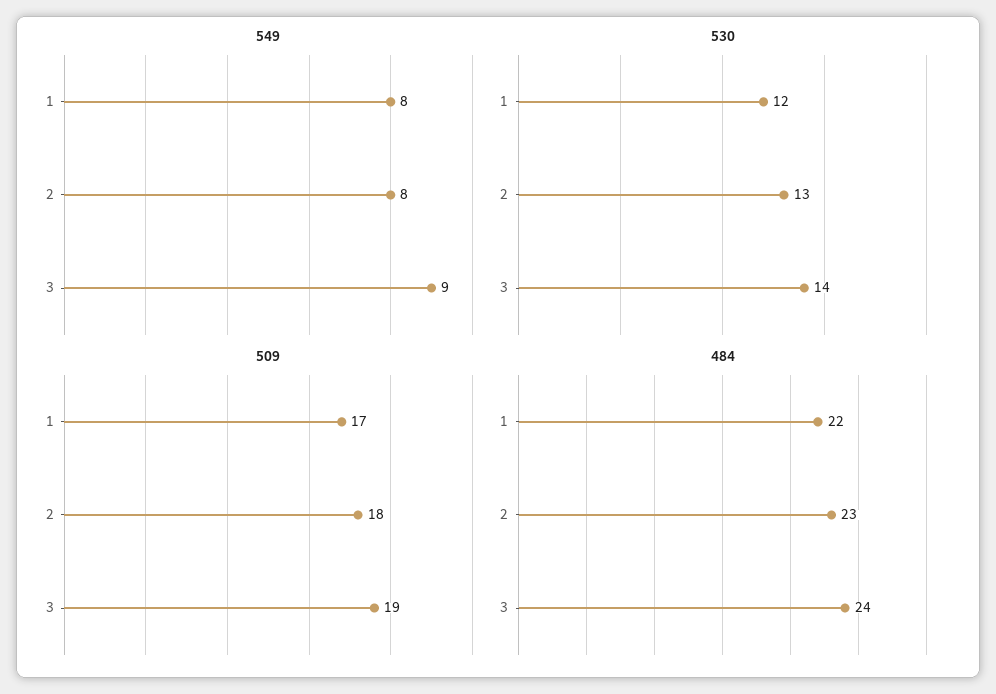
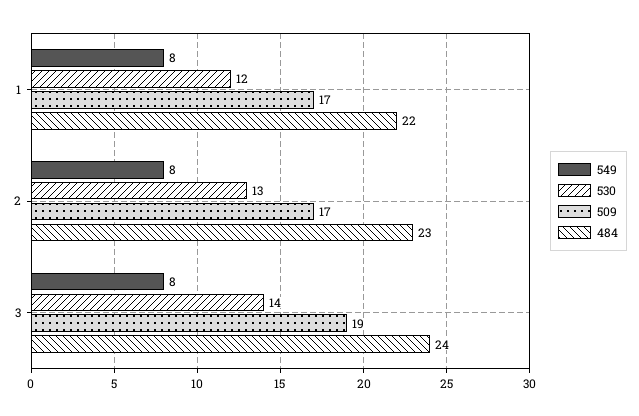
  {
    "549": {
      "1": 8,
      "2": 8,
-     "3": 9
+     "3": 8
    },
    "530": {
      "1": 12,
      "2": 13,
      "3": 14
    },
    "509": {
      "1": 17,
-     "2": 18,
+     "2": 17,
      "3": 19
    },
    "484": {
      "1": 22,
      "2": 23,
      "3": 24
    }
  }

